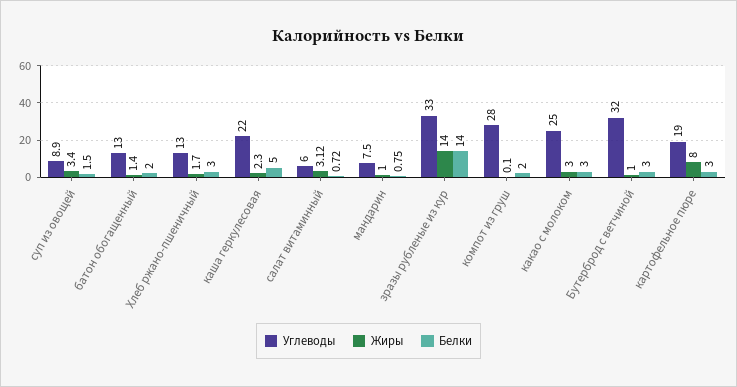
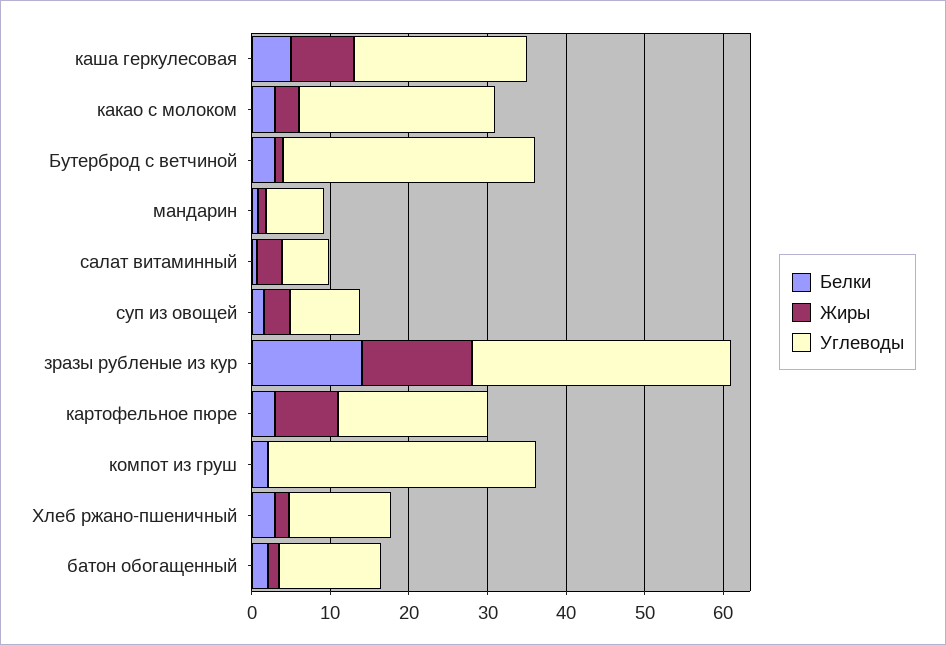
  {
    "Углеводы": {
      "суп из овощей": 8.9,
      "батон обогащенный": 13,
      "Хлеб ржано-пшеничный": 13,
      "каша геркулесовая": 22,
      "салат витаминный": 6,
      "мандарин": 7.5,
      "зразы рубленые из кур": 33,
-     "компот из груш": 28,
+     "компот из груш": 34,
      "какао с молоком": 25,
      "Бутерброд с ветчиной": 32,
      "картофельное пюре": 19
    },
    "Жиры": {
      "суп из овощей": 3.4,
      "батон обогащенный": 1.4,
      "Хлеб ржано-пшеничный": 1.7,
-     "каша геркулесовая": 2.3,
+     "каша геркулесовая": 8,
      "салат витаминный": 3.12,
      "мандарин": 1,
      "зразы рубленые из кур": 14,
      "компот из груш": 0.1,
      "какао с молоком": 3,
      "Бутерброд с ветчиной": 1,
      "картофельное пюре": 8
    },
    "Белки": {
      "суп из овощей": 1.5,
      "батон обогащенный": 2,
      "Хлеб ржано-пшеничный": 3,
      "каша геркулесовая": 5,
      "салат витаминный": 0.72,
      "мандарин": 0.75,
      "зразы рубленые из кур": 14,
      "компот из груш": 2,
      "какао с молоком": 3,
      "Бутерброд с ветчиной": 3,
      "картофельное пюре": 3
    }
  }

